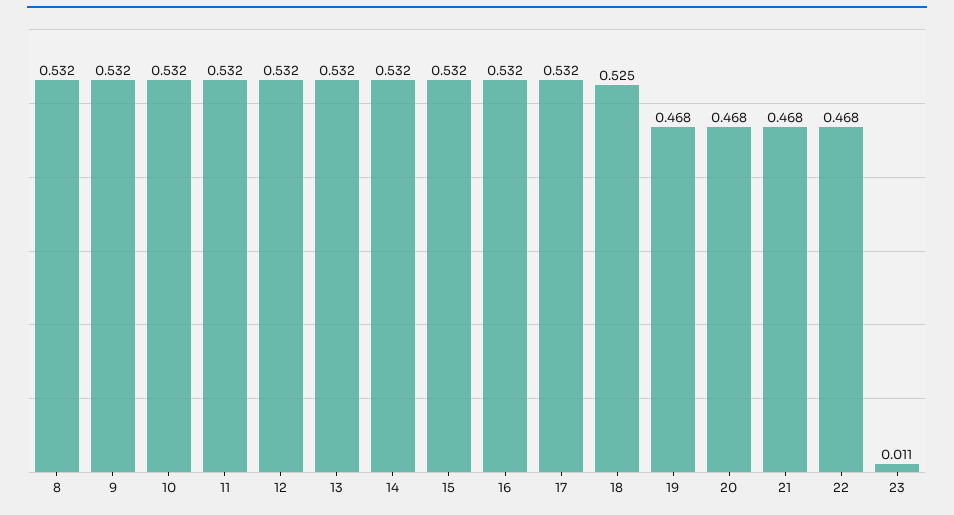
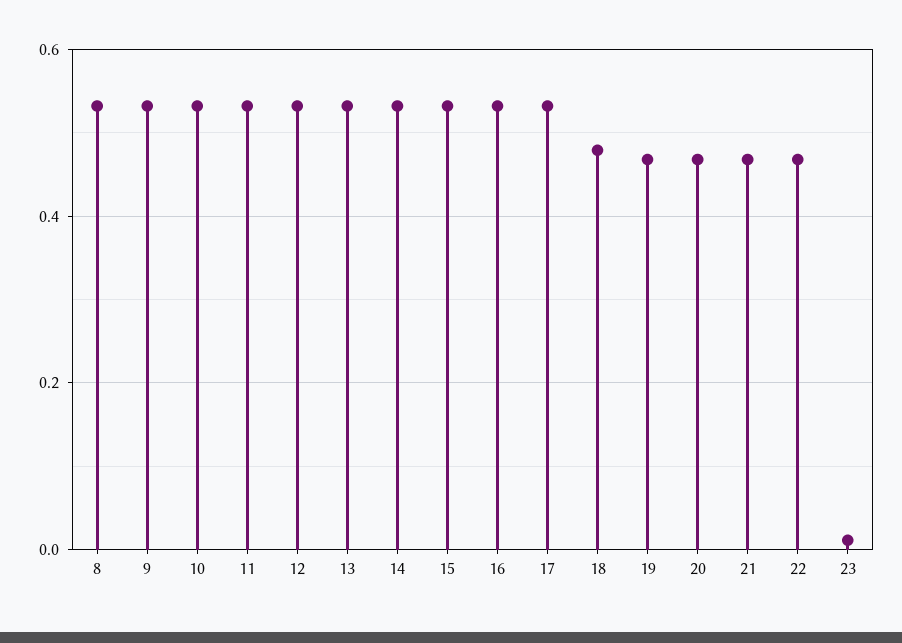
  {
    "8": 0.532,
    "9": 0.532,
    "10": 0.532,
    "11": 0.532,
    "12": 0.532,
    "13": 0.532,
    "14": 0.532,
    "15": 0.532,
    "16": 0.532,
    "17": 0.532,
-   "18": 0.525,
+   "18": 0.48,
    "19": 0.468,
    "20": 0.468,
    "21": 0.468,
    "22": 0.468,
    "23": 0.011
  }

